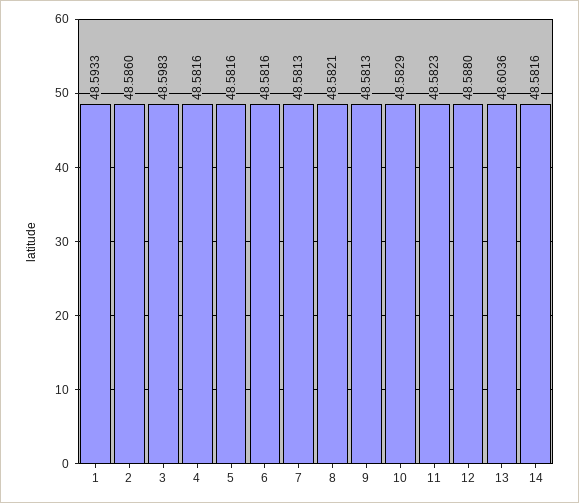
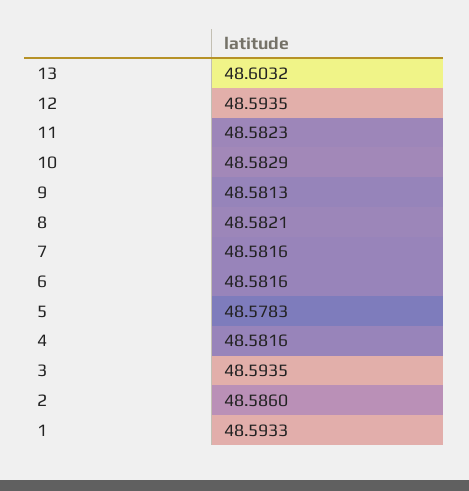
  {
    "1": 48.5933,
    "2": 48.586,
-   "3": 48.5983,
+   "3": 48.5935,
    "4": 48.5816,
-   "5": 48.5816,
+   "5": 48.5783,
    "6": 48.5816,
-   "7": 48.5813,
+   "7": 48.5816,
    "8": 48.5821,
    "9": 48.5813,
    "10": 48.5829,
    "11": 48.5823,
-   "12": 48.588,
+   "12": 48.5935,
-   "13": 48.6036,
+   "13": 48.6032
-   "14": 48.5816
  }

